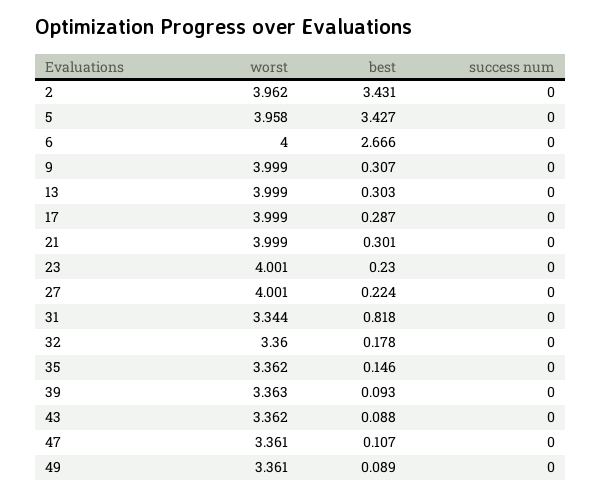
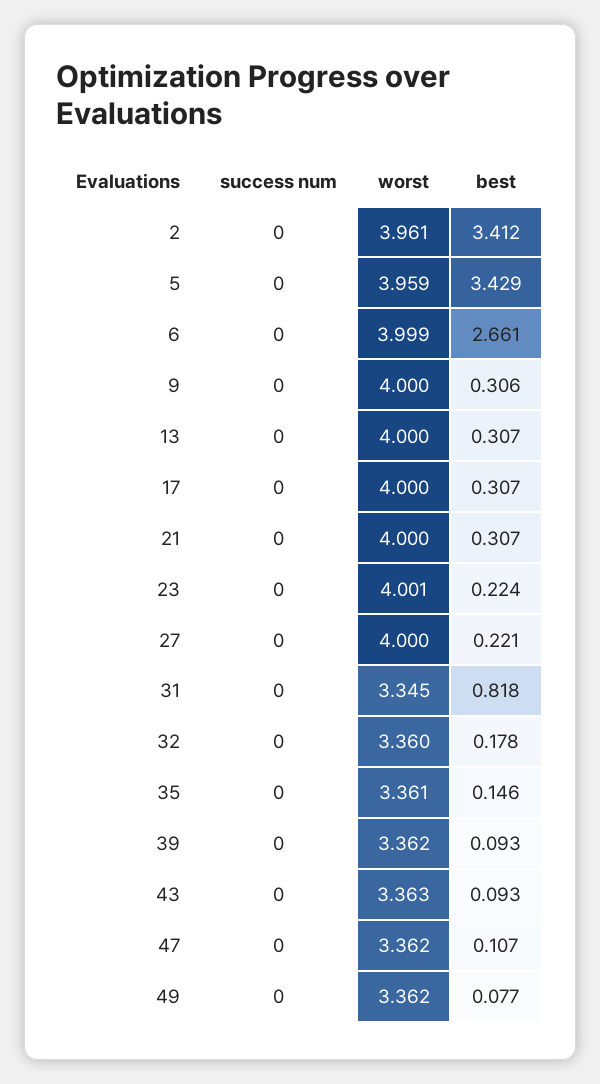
  {
    "worst": {
-     "2": 3.962,
+     "2": 3.961,
-     "5": 3.958,
+     "5": 3.959,
-     "6": 4,
+     "6": 3.999,
-     "9": 3.999,
+     "9": 4,
-     "13": 3.999,
+     "13": 4,
-     "17": 3.999,
+     "17": 4,
-     "21": 3.999,
+     "21": 4,
      "23": 4.001,
-     "27": 4.001,
+     "27": 4,
-     "31": 3.344,
+     "31": 3.345,
      "32": 3.36,
-     "35": 3.362,
+     "35": 3.361,
-     "39": 3.363,
+     "39": 3.362,
-     "43": 3.362,
+     "43": 3.363,
-     "47": 3.361,
+     "47": 3.362,
-     "49": 3.361
+     "49": 3.362
    },
    "best": {
-     "2": 3.431,
+     "2": 3.412,
-     "5": 3.427,
+     "5": 3.429,
-     "6": 2.666,
+     "6": 2.661,
-     "9": 0.307,
+     "9": 0.306,
-     "13": 0.303,
+     "13": 0.307,
-     "17": 0.287,
+     "17": 0.307,
-     "21": 0.301,
+     "21": 0.307,
-     "23": 0.23,
+     "23": 0.224,
-     "27": 0.224,
+     "27": 0.221,
      "31": 0.818,
      "32": 0.178,
      "35": 0.146,
      "39": 0.093,
-     "43": 0.088,
+     "43": 0.093,
      "47": 0.107,
-     "49": 0.089
+     "49": 0.077
    },
    "success num": {
      "2": 0,
      "5": 0,
      "6": 0,
      "9": 0,
      "13": 0,
      "17": 0,
      "21": 0,
      "23": 0,
      "27": 0,
      "31": 0,
      "32": 0,
      "35": 0,
      "39": 0,
      "43": 0,
      "47": 0,
      "49": 0
    }
  }

